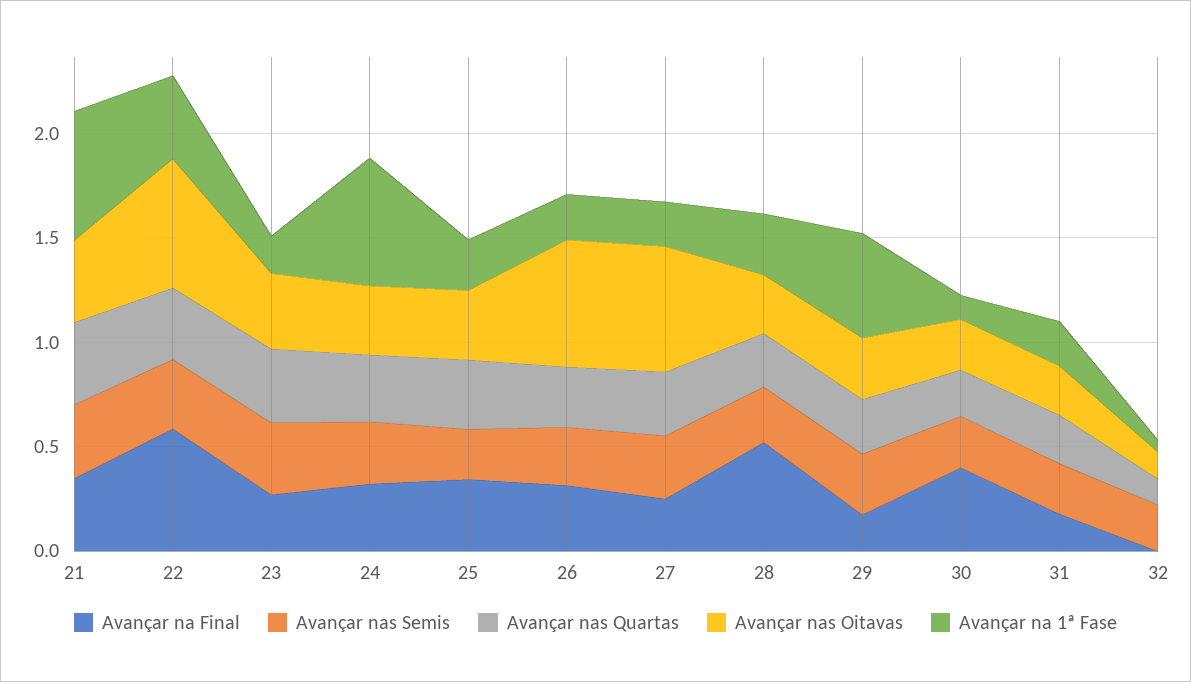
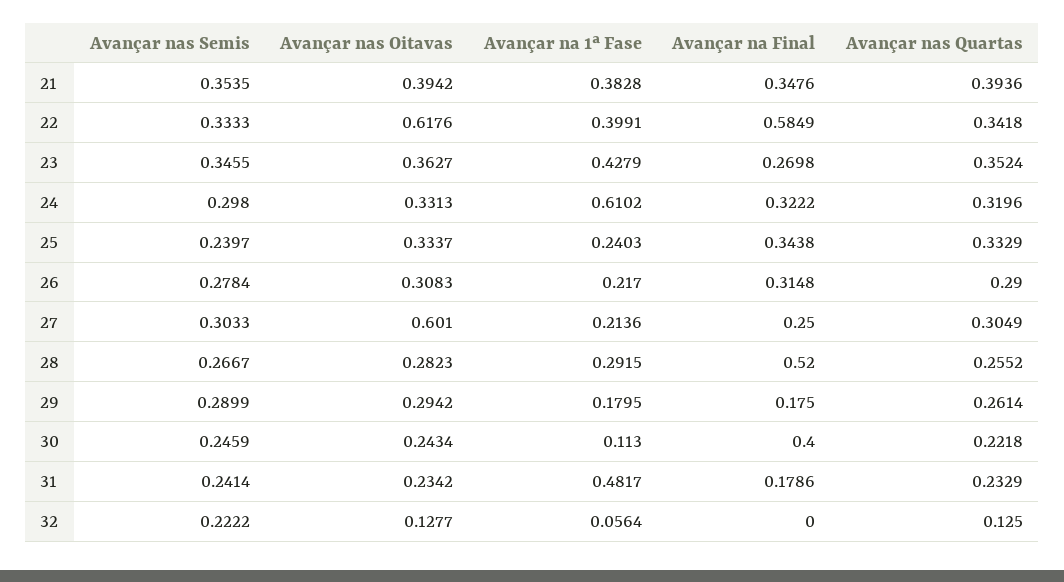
  {
    "Avançar na Final": {
      "21": 0.3476,
      "22": 0.5849,
      "23": 0.2698,
      "24": 0.3222,
      "25": 0.3438,
      "26": 0.3148,
      "27": 0.25,
      "28": 0.52,
      "29": 0.175,
      "30": 0.4,
      "31": 0.1786,
      "32": 0
    },
    "Avançar nas Semis": {
      "21": 0.3535,
      "22": 0.3333,
      "23": 0.3455,
      "24": 0.298,
      "25": 0.2397,
      "26": 0.2784,
      "27": 0.3033,
      "28": 0.2667,
      "29": 0.2899,
      "30": 0.2459,
      "31": 0.2414,
      "32": 0.2222
    },
    "Avançar nas Quartas": {
      "21": 0.3936,
      "22": 0.3418,
      "23": 0.3524,
      "24": 0.3196,
      "25": 0.3329,
      "26": 0.29,
      "27": 0.3049,
      "28": 0.2552,
      "29": 0.2614,
      "30": 0.2218,
      "31": 0.2329,
      "32": 0.125
    },
    "Avançar nas Oitavas": {
      "21": 0.3942,
      "22": 0.6176,
      "23": 0.3627,
      "24": 0.3313,
      "25": 0.3337,
-     "26": 0.6,
+     "26": 0.3083,
      "27": 0.601,
      "28": 0.2823,
      "29": 0.2942,
      "30": 0.2434,
      "31": 0.2342,
      "32": 0.1277
    },
    "Avançar na 1ª Fase": {
-     "21": 0.6,
+     "21": 0.3828,
      "22": 0.3991,
-     "23": 0.2,
+     "23": 0.4279,
      "24": 0.6102,
      "25": 0.2403,
      "26": 0.217,
      "27": 0.2136,
      "28": 0.2915,
-     "29": 0.5,
+     "29": 0.1795,
      "30": 0.113,
-     "31": 0.2,
+     "31": 0.4817,
      "32": 0.0564
    }
  }

